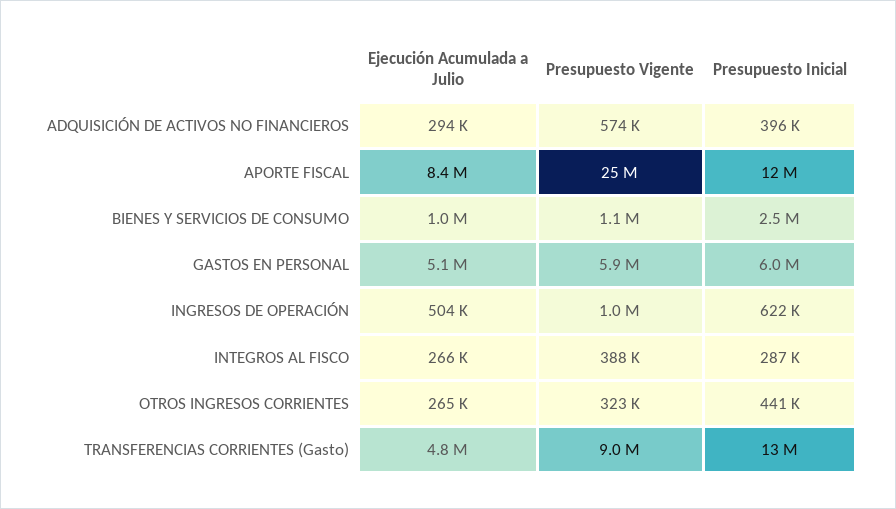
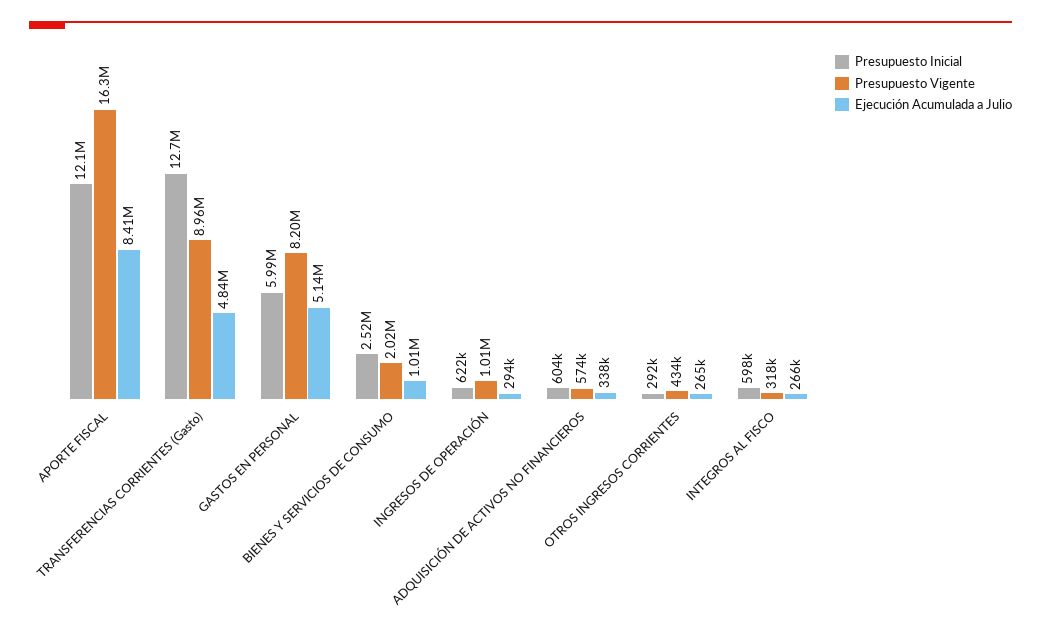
  {
    "Ejecución Acumulada a Julio": {
-     "ADQUISICIÓN DE ACTIVOS NO FINANCIEROS": 294000,
+     "ADQUISICIÓN DE ACTIVOS NO FINANCIEROS": 338000,
      "APORTE FISCAL": 8410000,
      "BIENES Y SERVICIOS DE CONSUMO": 1010000,
      "GASTOS EN PERSONAL": 5140000,
-     "INGRESOS DE OPERACIÓN": 504000,
+     "INGRESOS DE OPERACIÓN": 294000,
      "INTEGROS AL FISCO": 266000,
      "OTROS INGRESOS CORRIENTES": 265000,
      "TRANSFERENCIAS CORRIENTES (Gasto)": 4840000
    },
    "Presupuesto Vigente": {
      "ADQUISICIÓN DE ACTIVOS NO FINANCIEROS": 574000,
-     "APORTE FISCAL": 25000000,
+     "APORTE FISCAL": 16300000,
-     "BIENES Y SERVICIOS DE CONSUMO": 1100000,
+     "BIENES Y SERVICIOS DE CONSUMO": 2020000,
-     "GASTOS EN PERSONAL": 5900000,
+     "GASTOS EN PERSONAL": 8200000,
      "INGRESOS DE OPERACIÓN": 1010000,
-     "INTEGROS AL FISCO": 388000,
+     "INTEGROS AL FISCO": 318000,
-     "OTROS INGRESOS CORRIENTES": 323000,
+     "OTROS INGRESOS CORRIENTES": 434000,
      "TRANSFERENCIAS CORRIENTES (Gasto)": 8960000
    },
    "Presupuesto Inicial": {
-     "ADQUISICIÓN DE ACTIVOS NO FINANCIEROS": 396000,
+     "ADQUISICIÓN DE ACTIVOS NO FINANCIEROS": 604000,
      "APORTE FISCAL": 12100000,
      "BIENES Y SERVICIOS DE CONSUMO": 2520000,
      "GASTOS EN PERSONAL": 5990000,
      "INGRESOS DE OPERACIÓN": 622000,
-     "INTEGROS AL FISCO": 287000,
+     "INTEGROS AL FISCO": 598000,
-     "OTROS INGRESOS CORRIENTES": 441000,
+     "OTROS INGRESOS CORRIENTES": 292000,
      "TRANSFERENCIAS CORRIENTES (Gasto)": 12700000
    }
  }

